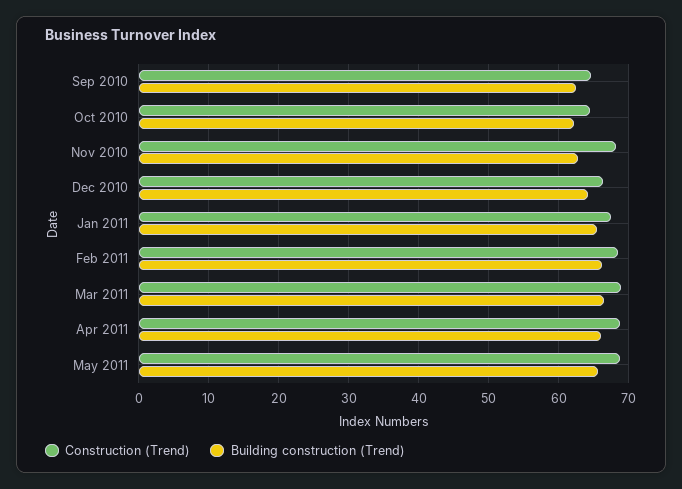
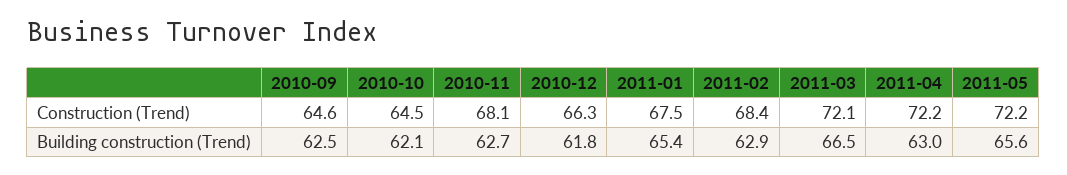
  {
    "Construction (Trend)": {
      "Sep 2010": 64.6,
      "Oct 2010": 64.5,
      "Nov 2010": 68.1,
      "Dec 2010": 66.3,
      "Jan 2011": 67.5,
      "Feb 2011": 68.4,
-     "Mar 2011": 69,
+     "Mar 2011": 72.1,
-     "Apr 2011": 69,
+     "Apr 2011": 72.2,
-     "May 2011": 69
+     "May 2011": 72.2
    },
    "Building construction (Trend)": {
      "Sep 2010": 62.5,
      "Oct 2010": 62.1,
      "Nov 2010": 62.7,
-     "Dec 2010": 64,
+     "Dec 2010": 61.8,
      "Jan 2011": 65.4,
-     "Feb 2011": 66,
+     "Feb 2011": 62.9,
      "Mar 2011": 66.5,
-     "Apr 2011": 66,
+     "Apr 2011": 63,
      "May 2011": 65.6
    }
  }

